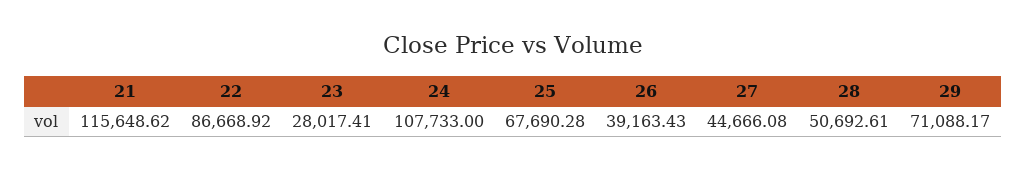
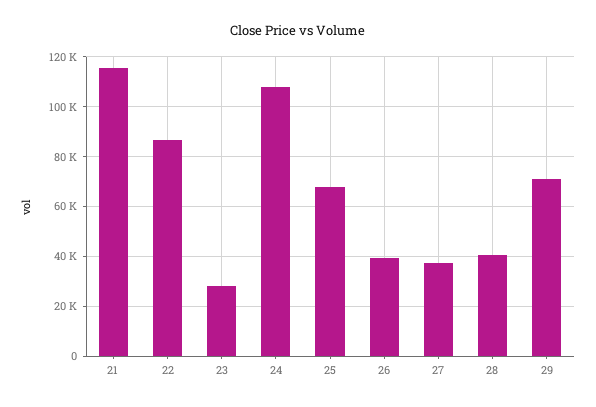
  {
    "21": 115648.62,
    "22": 86668.92,
    "23": 28017.41,
    "24": 107733,
    "25": 67690.28,
    "26": 39163.43,
-   "27": 44666.08,
+   "27": 37500,
-   "28": 50692.61,
+   "28": 40000,
    "29": 71088.17
  }

